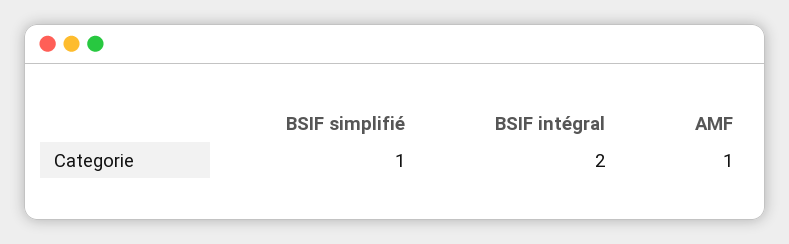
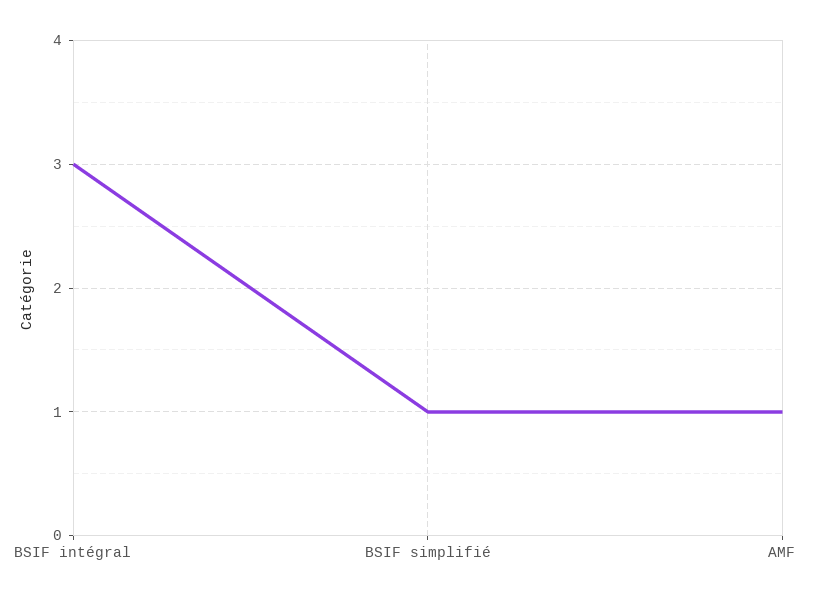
  {
    "BSIF simplifié": 1,
-   "BSIF intégral": 2,
+   "BSIF intégral": 3,
    "AMF": 1
  }

